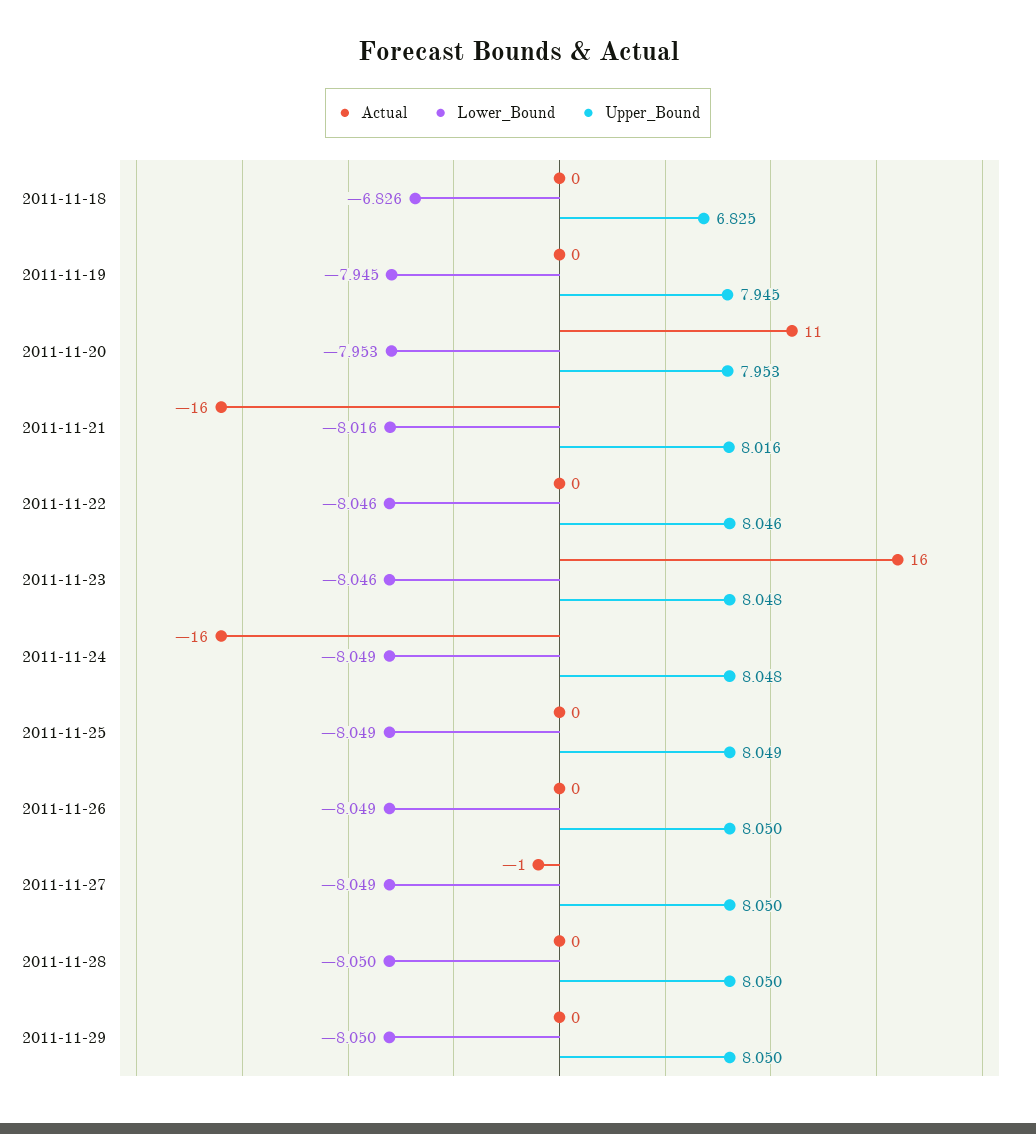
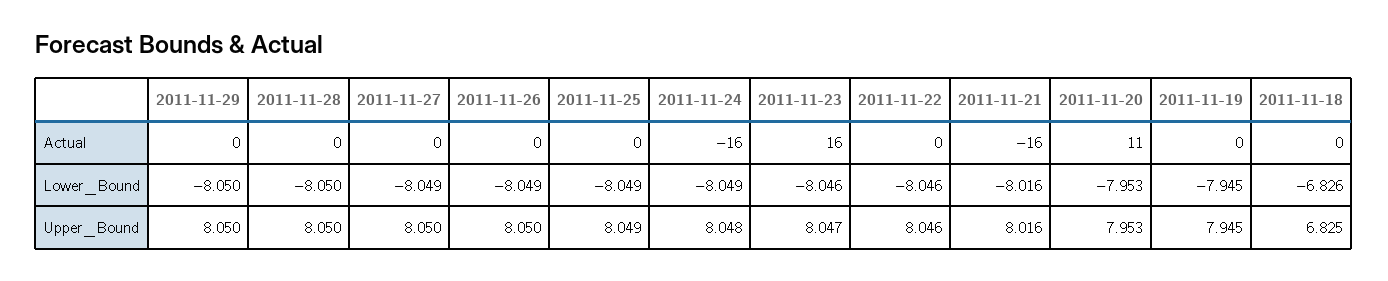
  {
    "Actual": {
      "2011-11-18": 0,
      "2011-11-19": 0,
      "2011-11-20": 11,
      "2011-11-21": -16,
      "2011-11-22": 0,
      "2011-11-23": 16,
      "2011-11-24": -16,
      "2011-11-25": 0,
      "2011-11-26": 0,
-     "2011-11-27": -1,
+     "2011-11-27": 0,
      "2011-11-28": 0,
      "2011-11-29": 0
    },
    "Lower_Bound": {
      "2011-11-18": -6.826,
      "2011-11-19": -7.945,
      "2011-11-20": -7.953,
      "2011-11-21": -8.016,
      "2011-11-22": -8.046,
      "2011-11-23": -8.046,
      "2011-11-24": -8.049,
      "2011-11-25": -8.049,
      "2011-11-26": -8.049,
      "2011-11-27": -8.049,
      "2011-11-28": -8.05,
      "2011-11-29": -8.05
    },
    "Upper_Bound": {
      "2011-11-18": 6.825,
      "2011-11-19": 7.945,
      "2011-11-20": 7.953,
      "2011-11-21": 8.016,
      "2011-11-22": 8.046,
-     "2011-11-23": 8.048,
+     "2011-11-23": 8.047,
      "2011-11-24": 8.048,
      "2011-11-25": 8.049,
      "2011-11-26": 8.05,
      "2011-11-27": 8.05,
      "2011-11-28": 8.05,
      "2011-11-29": 8.05
    }
  }

